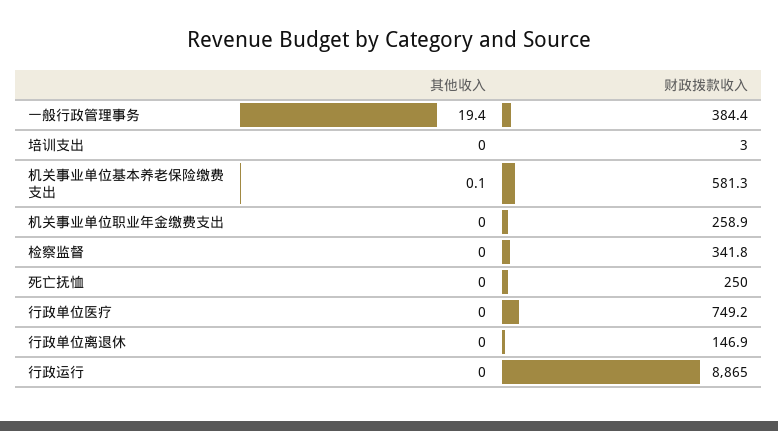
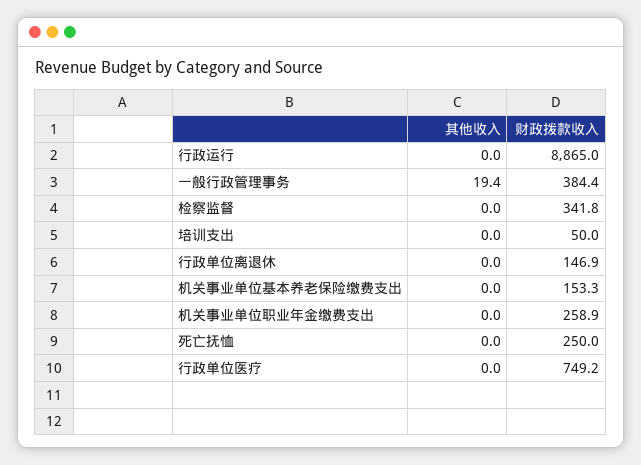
  {
    "其他收入": {
      "一般行政管理事务": 19.4,
      "培训支出": 0,
-     "机关事业单位基本养老保险缴费支出": 0.1,
+     "机关事业单位基本养老保险缴费支出": 0,
      "机关事业单位职业年金缴费支出": 0,
      "检察监督": 0,
      "死亡抚恤": 0,
      "行政单位医疗": 0,
      "行政单位离退休": 0,
      "行政运行": 0
    },
    "财政拨款收入": {
      "一般行政管理事务": 384.4,
-     "培训支出": 3,
+     "培训支出": 50,
-     "机关事业单位基本养老保险缴费支出": 581.3,
+     "机关事业单位基本养老保险缴费支出": 153.3,
      "机关事业单位职业年金缴费支出": 258.9,
      "检察监督": 341.8,
      "死亡抚恤": 250,
      "行政单位医疗": 749.2,
      "行政单位离退休": 146.9,
      "行政运行": 8865
    }
  }

